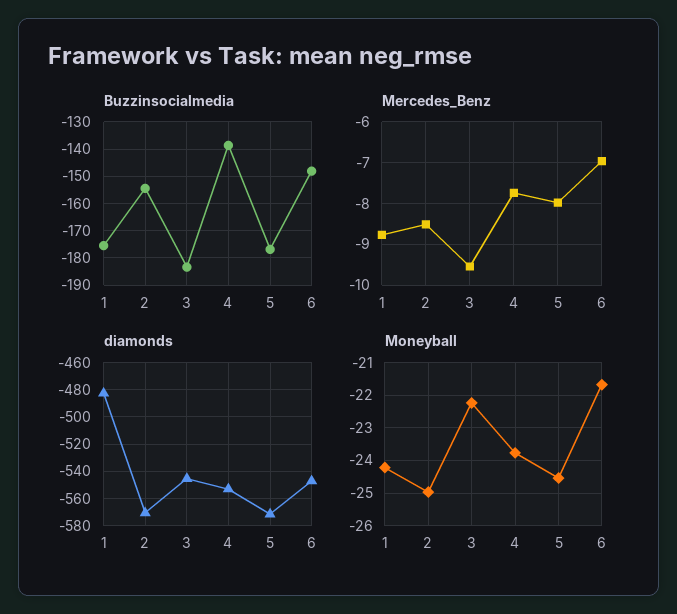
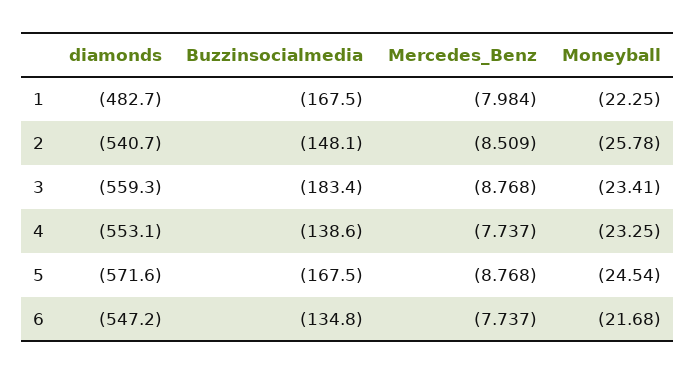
  {
    "Buzzinsocialmedia": {
-     "1": -175,
+     "1": -167.5,
-     "2": -155,
+     "2": -148.1,
      "3": -183.4,
      "4": -138.6,
-     "5": -177.5,
+     "5": -167.5,
-     "6": -147.5
+     "6": -134.8
    },
    "Mercedes_Benz": {
-     "1": -8.8,
+     "1": -7.984,
      "2": -8.509,
-     "3": -9.6,
+     "3": -8.768,
      "4": -7.737,
-     "5": -8,
+     "5": -8.768,
-     "6": -7
+     "6": -7.737
    },
    "diamonds": {
      "1": -482.7,
-     "2": -570,
+     "2": -540.7,
-     "3": -545,
+     "3": -559.3,
      "4": -553.1,
      "5": -571.6,
      "6": -547.2
    },
    "Moneyball": {
-     "1": -24.2,
+     "1": -22.25,
-     "2": -25,
+     "2": -25.78,
-     "3": -22.2,
+     "3": -23.41,
-     "4": -23.8,
+     "4": -23.25,
      "5": -24.54,
      "6": -21.68
    }
  }

